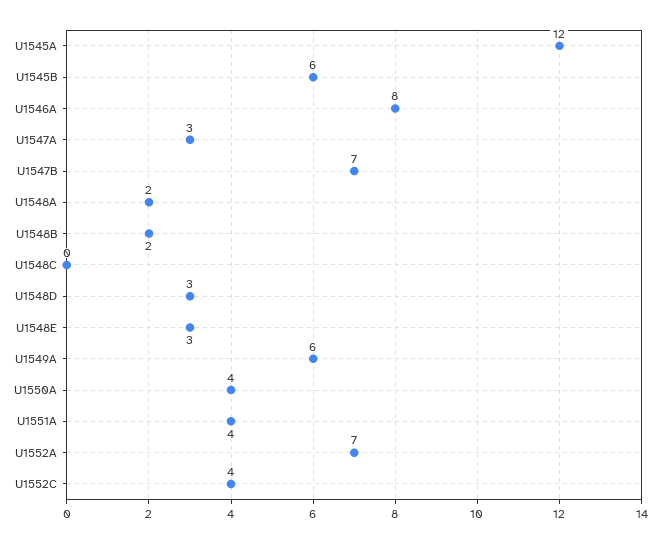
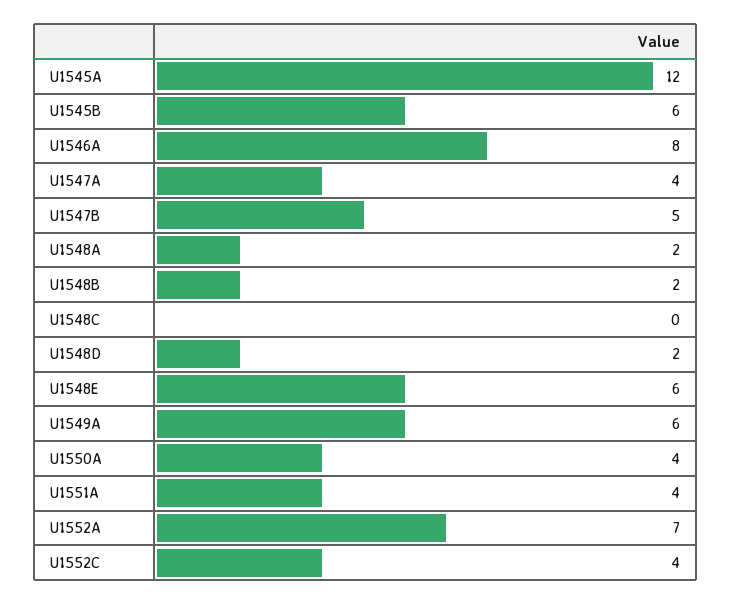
  {
    "U1545A": 12,
    "U1545B": 6,
    "U1546A": 8,
-   "U1547A": 3,
+   "U1547A": 4,
-   "U1547B": 7,
+   "U1547B": 5,
    "U1548A": 2,
    "U1548B": 2,
    "U1548C": 0,
-   "U1548D": 3,
+   "U1548D": 2,
-   "U1548E": 3,
+   "U1548E": 6,
    "U1549A": 6,
    "U1550A": 4,
    "U1551A": 4,
    "U1552A": 7,
    "U1552C": 4
  }

